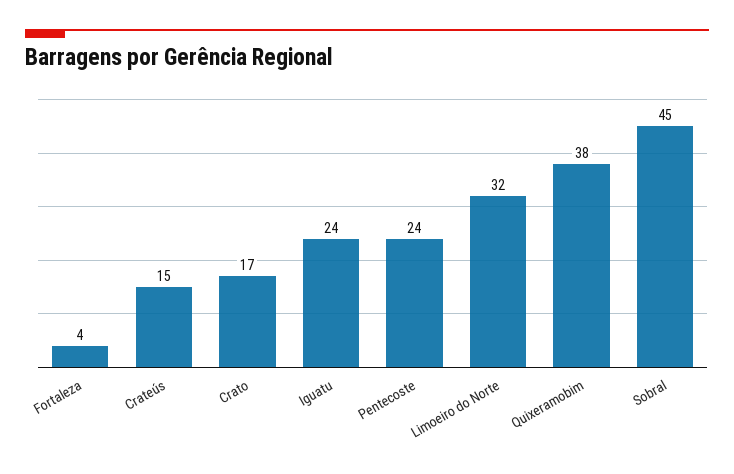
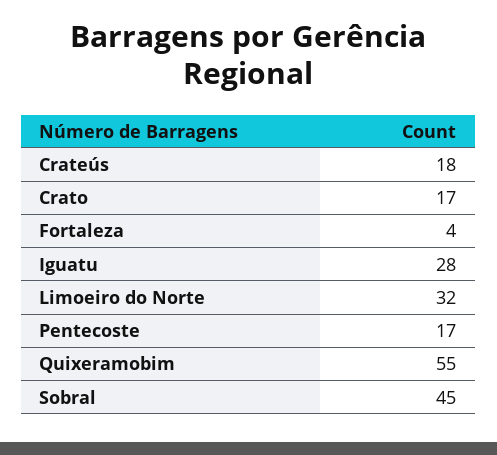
  {
    "Fortaleza": 4,
-   "Crateús": 15,
+   "Crateús": 18,
    "Crato": 17,
-   "Iguatu": 24,
+   "Iguatu": 28,
-   "Pentecoste": 24,
+   "Pentecoste": 17,
    "Limoeiro do Norte": 32,
-   "Quixeramobim": 38,
+   "Quixeramobim": 55,
    "Sobral": 45
  }

